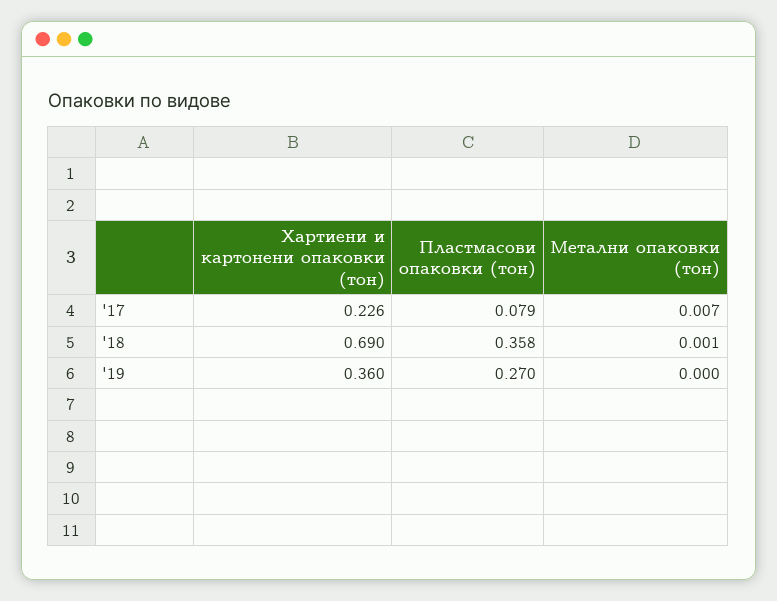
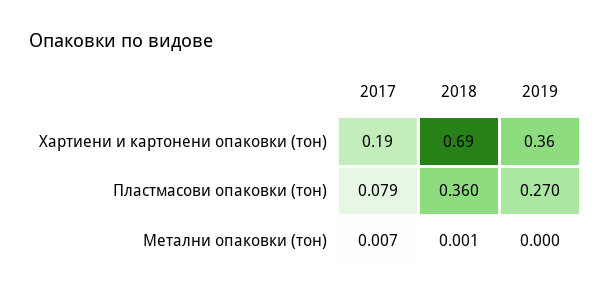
  {
    "Хартиени и картонени опаковки (тон)": {
-     "'17": 0.226,
+     "'17": 0.19,
      "'18": 0.69,
      "'19": 0.36
    },
    "Пластмасови опаковки (тон)": {
      "'17": 0.079,
-     "'18": 0.358,
+     "'18": 0.36,
      "'19": 0.27
    },
    "Метални опаковки (тон)": {
      "'17": 0.007,
      "'18": 0.001,
      "'19": 0
    }
  }

